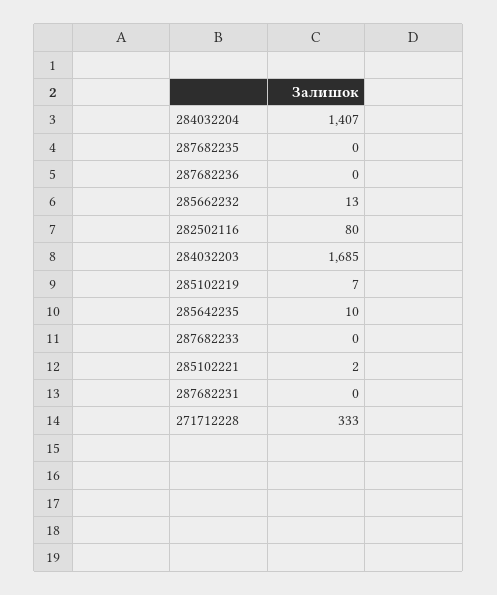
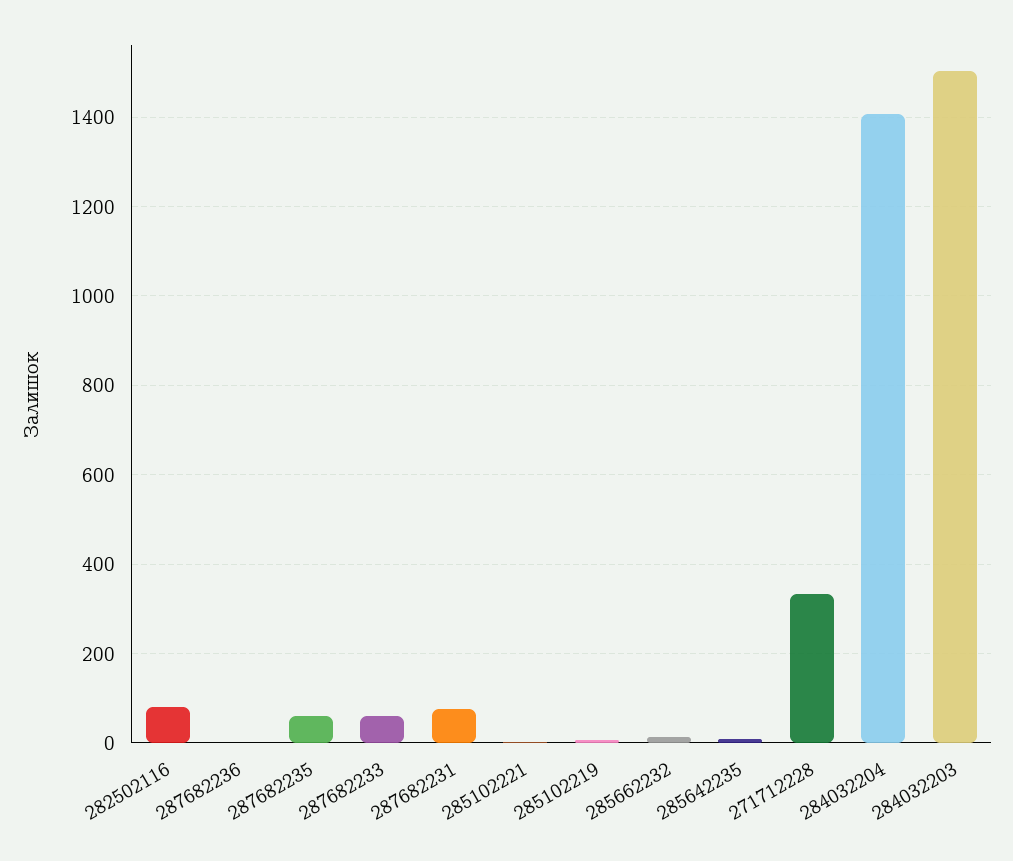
  {
    "284032204": 1407,
-   "287682235": 0,
+   "287682235": 60,
    "287682236": 0,
    "285662232": 13,
    "282502116": 80,
-   "284032203": 1685,
+   "284032203": 1500,
    "285102219": 7,
    "285642235": 10,
-   "287682233": 0,
+   "287682233": 60,
    "285102221": 2,
-   "287682231": 0,
+   "287682231": 80,
    "271712228": 333
  }

